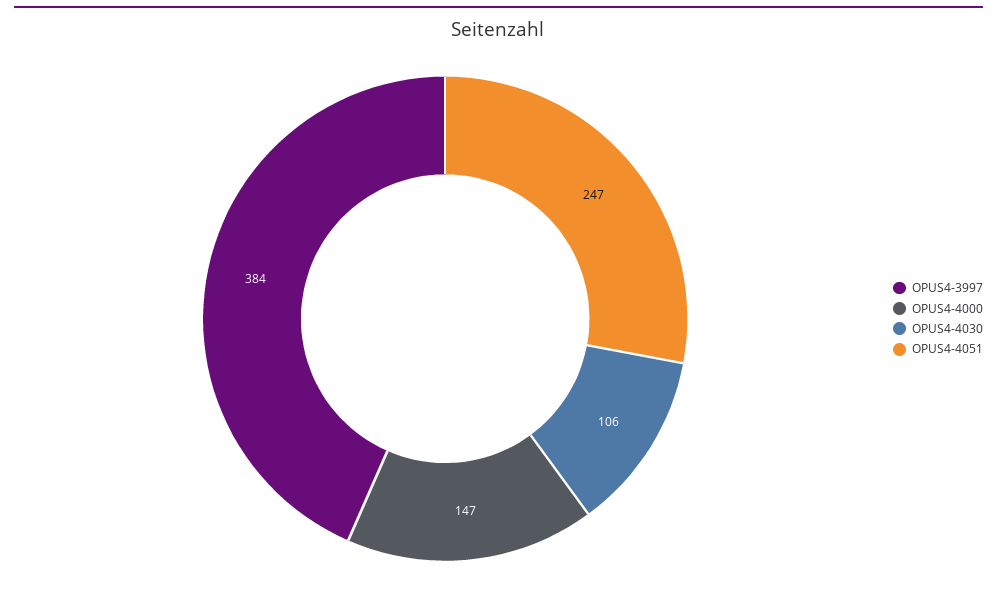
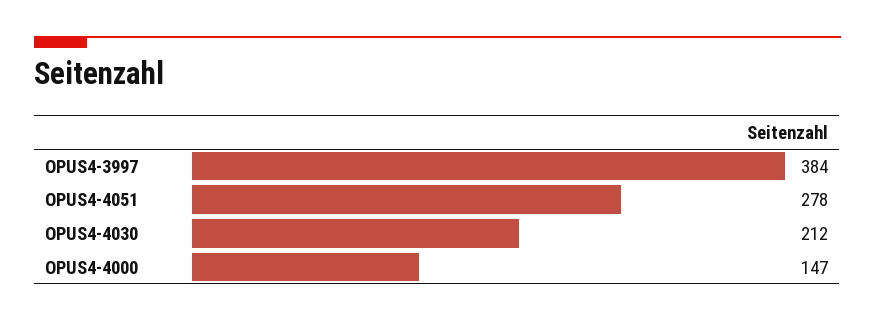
  {
    "OPUS4-3997": 384,
    "OPUS4-4000": 147,
-   "OPUS4-4030": 106,
+   "OPUS4-4030": 212,
-   "OPUS4-4051": 247
+   "OPUS4-4051": 278
  }

